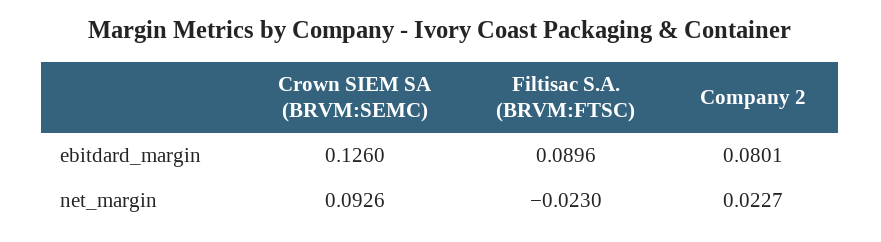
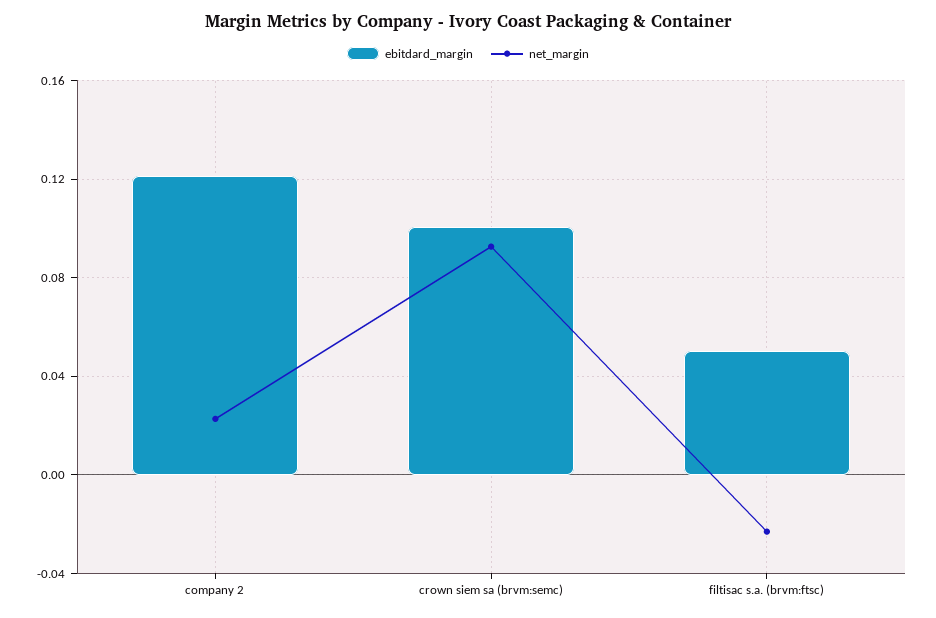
  {
    "ebitdard_margin": {
-     "Crown SIEM SA (BRVM:SEMC)": 0.126,
+     "Crown SIEM SA (BRVM:SEMC)": 0.1,
-     "Filtisac S.A. (BRVM:FTSC)": 0.0896,
+     "Filtisac S.A. (BRVM:FTSC)": 0.05,
-     "Company 2": 0.0801
+     "Company 2": 0.12
    },
    "net_margin": {
      "Crown SIEM SA (BRVM:SEMC)": 0.0926,
      "Filtisac S.A. (BRVM:FTSC)": -0.023,
      "Company 2": 0.0227
    }
  }

